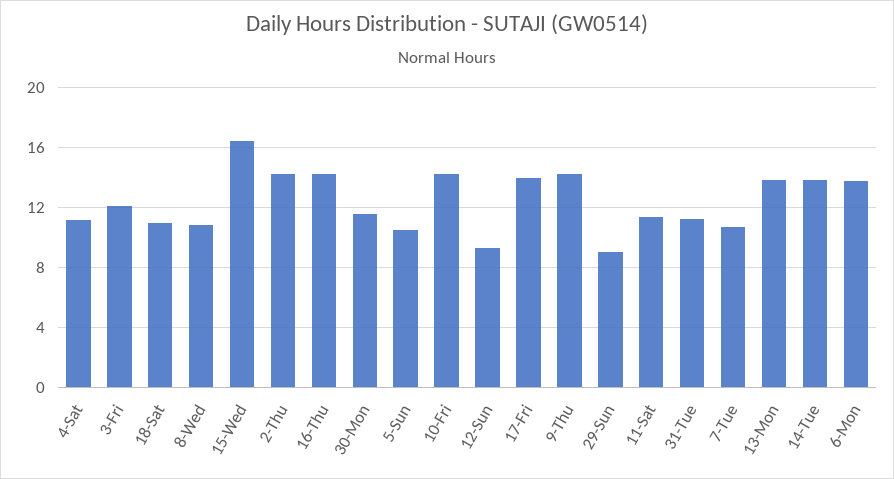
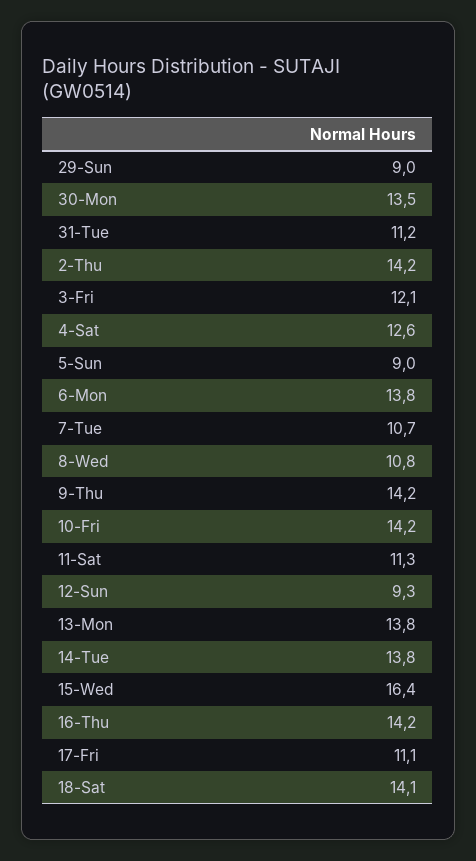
  {
-   "4-Sat": 11,
+   "4-Sat": 12.6,
    "3-Fri": 12.1,
-   "18-Sat": 11,
+   "18-Sat": 14.1,
    "8-Wed": 10.8,
    "15-Wed": 16.4,
    "2-Thu": 14.2,
    "16-Thu": 14.2,
-   "30-Mon": 11.5,
+   "30-Mon": 13.5,
-   "5-Sun": 10.5,
+   "5-Sun": 9,
    "10-Fri": 14.2,
    "12-Sun": 9.3,
-   "17-Fri": 14,
+   "17-Fri": 11.1,
    "9-Thu": 14.2,
    "29-Sun": 9,
    "11-Sat": 11.3,
    "31-Tue": 11.2,
    "7-Tue": 10.7,
    "13-Mon": 13.8,
    "14-Tue": 13.8,
    "6-Mon": 13.8
  }

